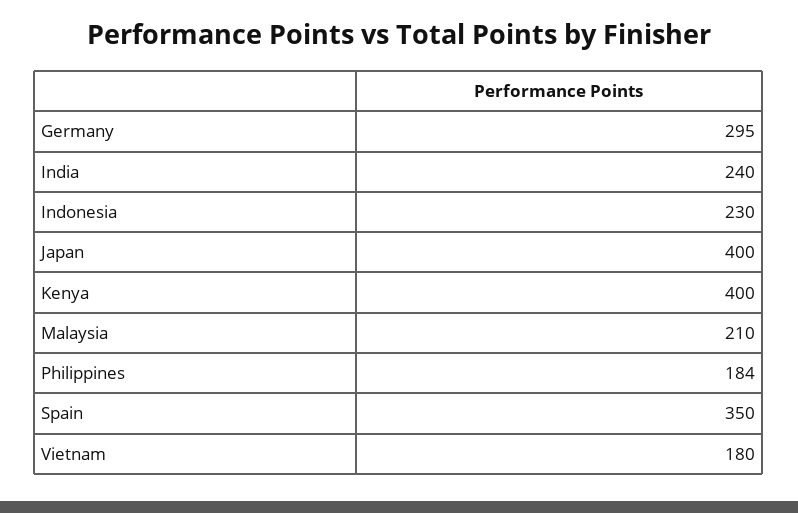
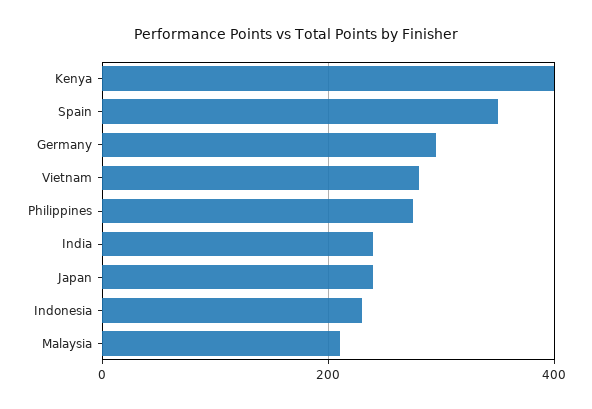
  {
    "Germany": 295,
    "India": 240,
    "Indonesia": 230,
-   "Japan": 400,
+   "Japan": 240,
    "Kenya": 400,
    "Malaysia": 210,
-   "Philippines": 184,
+   "Philippines": 280,
    "Spain": 350,
-   "Vietnam": 180
+   "Vietnam": 280
  }

